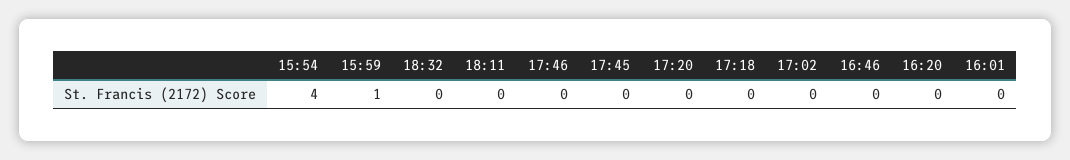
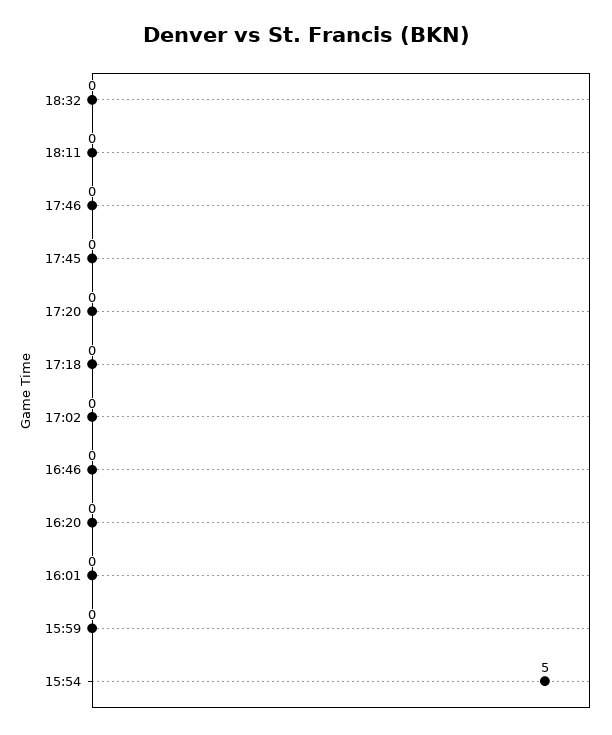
  {
-   "15:54": 4,
+   "15:54": 5,
-   "15:59": 1,
+   "15:59": 0,
    "18:32": 0,
    "18:11": 0,
    "17:46": 0,
    "17:45": 0,
    "17:20": 0,
    "17:18": 0,
    "17:02": 0,
    "16:46": 0,
    "16:20": 0,
    "16:01": 0
  }

